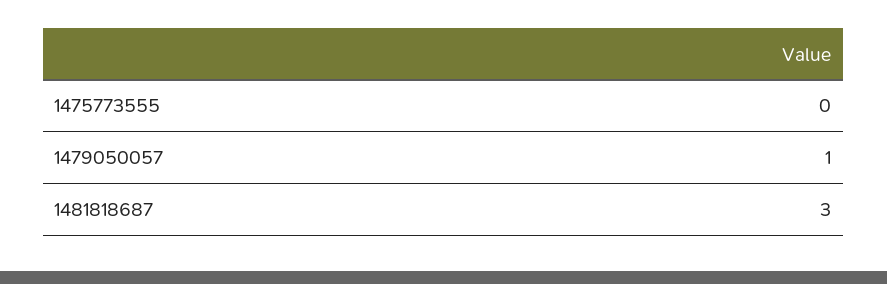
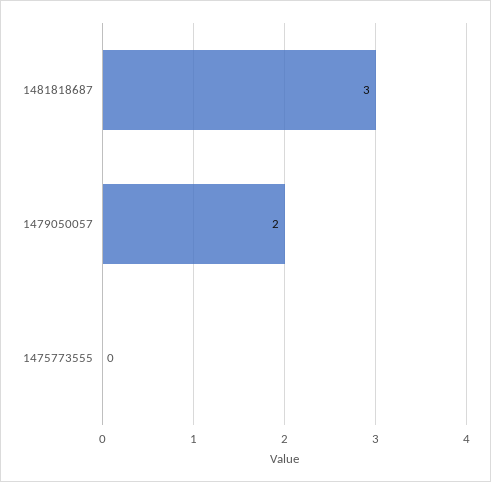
  {
    "1475773555": 0,
-   "1479050057": 1,
+   "1479050057": 2,
    "1481818687": 3
  }

